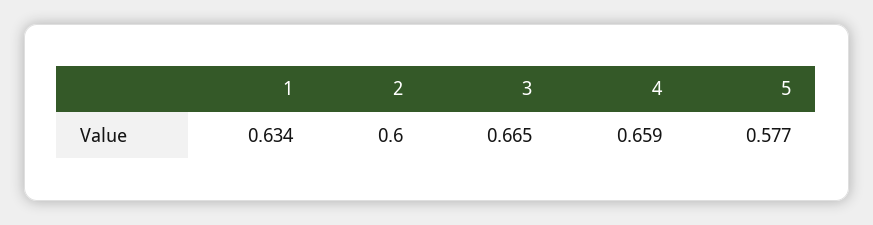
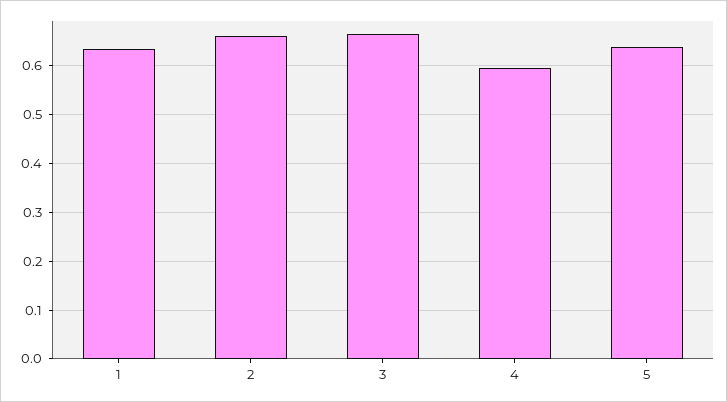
  {
    "1": 0.634,
-   "2": 0.6,
+   "2": 0.66,
    "3": 0.665,
-   "4": 0.659,
+   "4": 0.6,
-   "5": 0.577
+   "5": 0.64
  }

